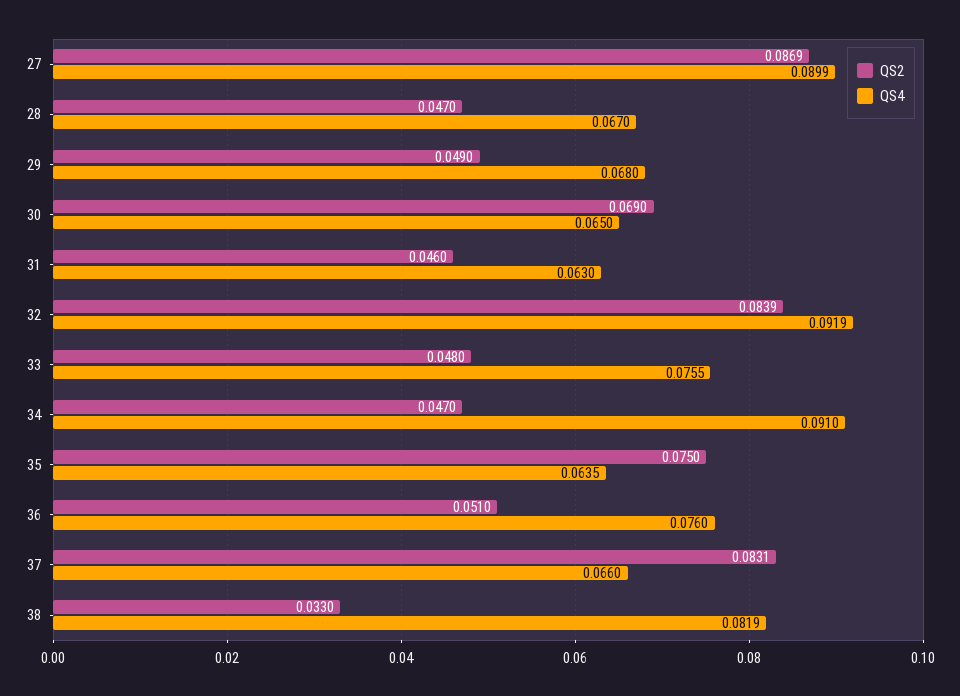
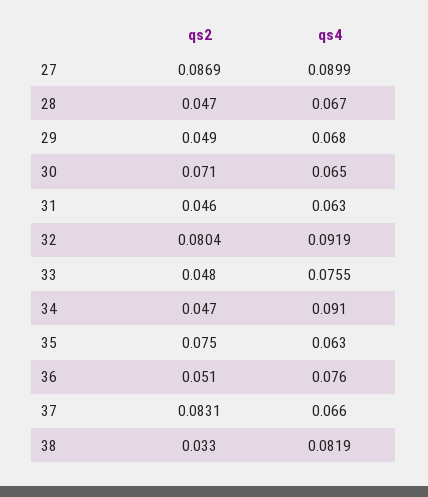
  {
    "QS2": {
      "27": 0.0869,
      "28": 0.047,
      "29": 0.049,
-     "30": 0.069,
+     "30": 0.071,
      "31": 0.046,
-     "32": 0.0839,
+     "32": 0.0804,
      "33": 0.048,
      "34": 0.047,
      "35": 0.075,
      "36": 0.051,
      "37": 0.0831,
      "38": 0.033
    },
    "QS4": {
      "27": 0.0899,
      "28": 0.067,
      "29": 0.068,
      "30": 0.065,
      "31": 0.063,
      "32": 0.0919,
      "33": 0.0755,
      "34": 0.091,
-     "35": 0.0635,
+     "35": 0.063,
      "36": 0.076,
      "37": 0.066,
      "38": 0.0819
    }
  }

